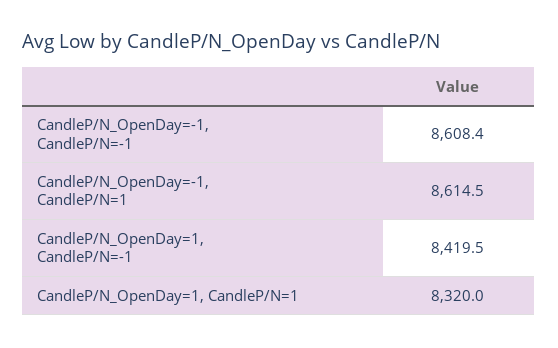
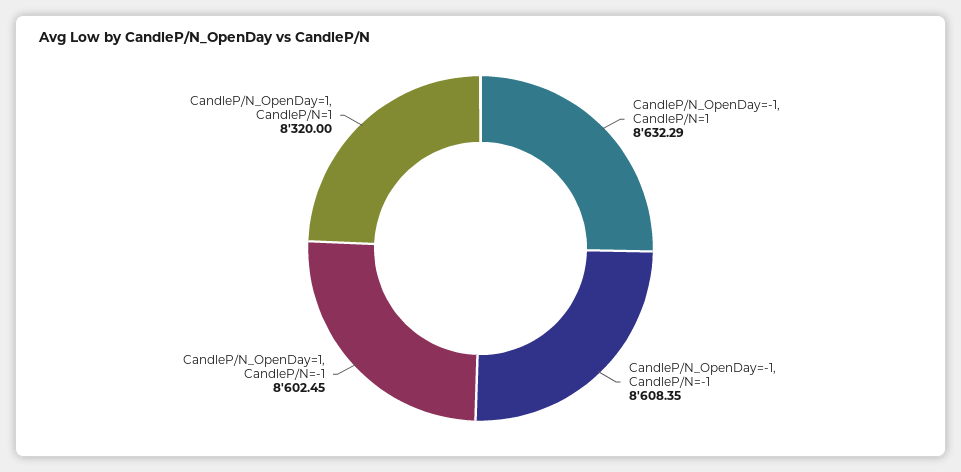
  {
    "CandleP/N_OpenDay=-1, CandleP/N=-1": 8608.35,
-   "CandleP/N_OpenDay=-1, CandleP/N=1": 8614.5,
+   "CandleP/N_OpenDay=-1, CandleP/N=1": 8632.29,
-   "CandleP/N_OpenDay=1, CandleP/N=-1": 8419.5,
+   "CandleP/N_OpenDay=1, CandleP/N=-1": 8602.45,
    "CandleP/N_OpenDay=1, CandleP/N=1": 8320
  }

